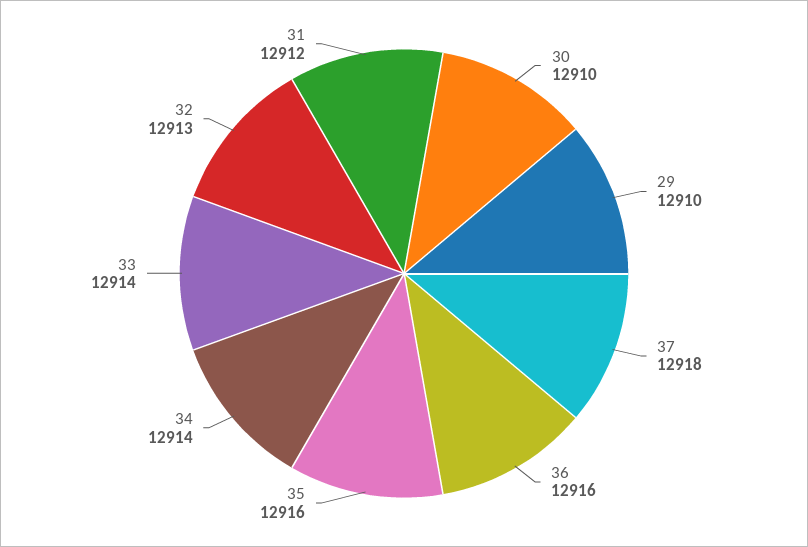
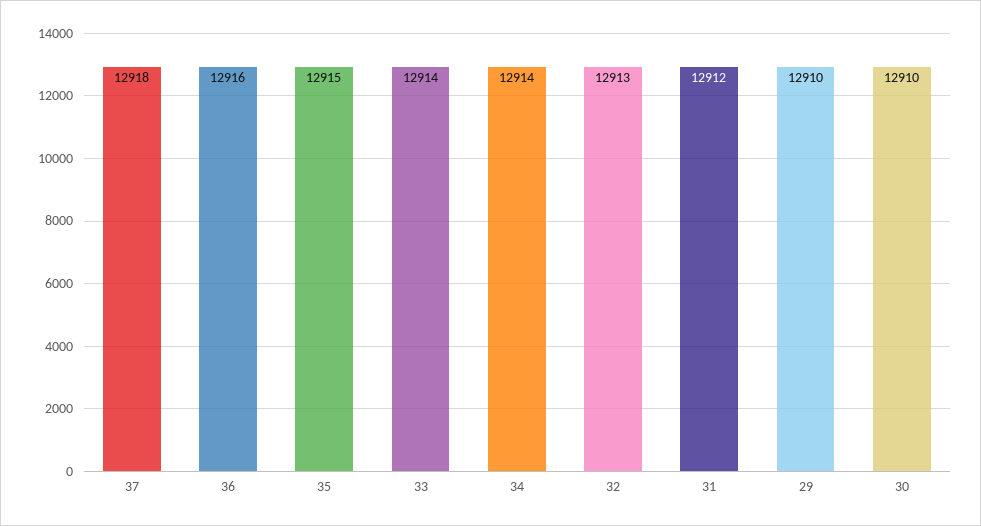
  {
    "30": 12910,
    "29": 12910,
    "37": 12918,
    "36": 12916,
-   "35": 12916,
+   "35": 12915,
    "34": 12914,
    "33": 12914,
    "32": 12913,
    "31": 12912
  }

